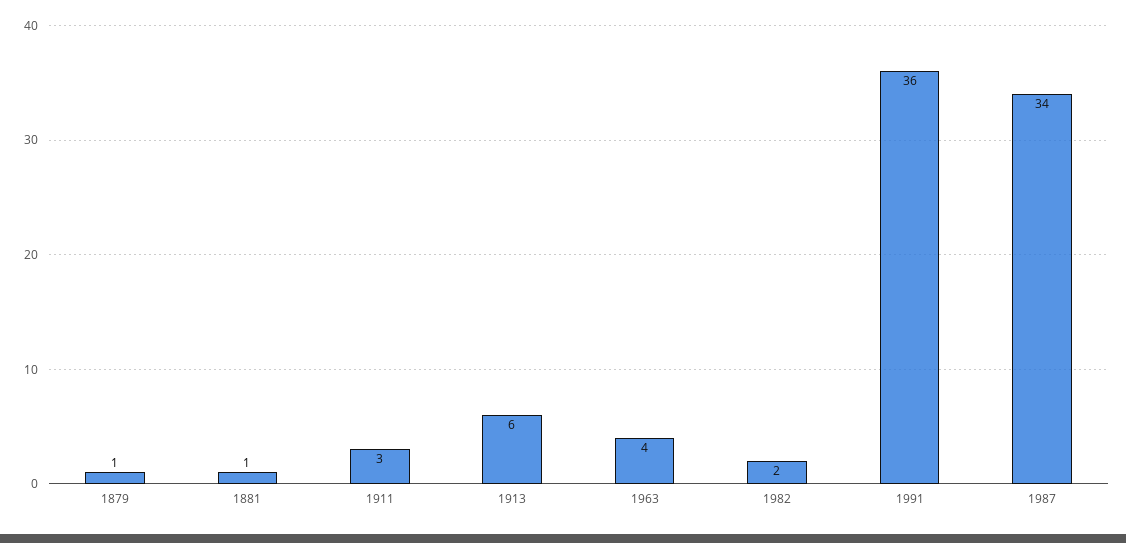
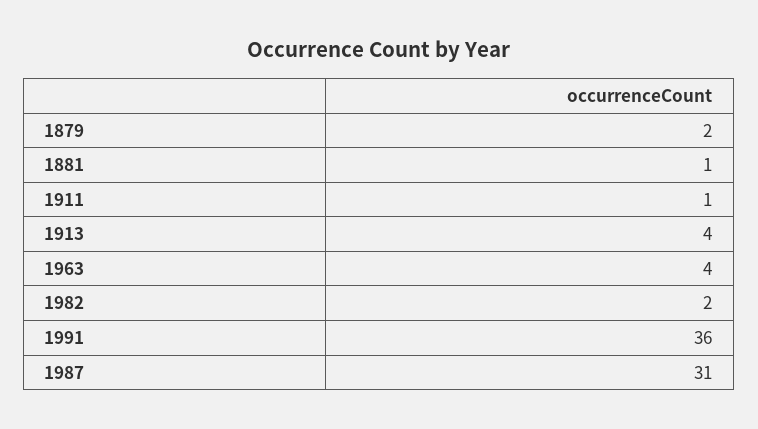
  {
-   "1879": 1,
+   "1879": 2,
    "1881": 1,
-   "1911": 3,
+   "1911": 1,
-   "1913": 6,
+   "1913": 4,
    "1963": 4,
    "1982": 2,
    "1991": 36,
-   "1987": 34
+   "1987": 31
  }

